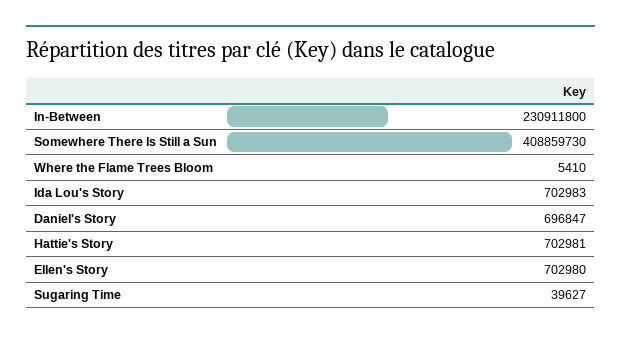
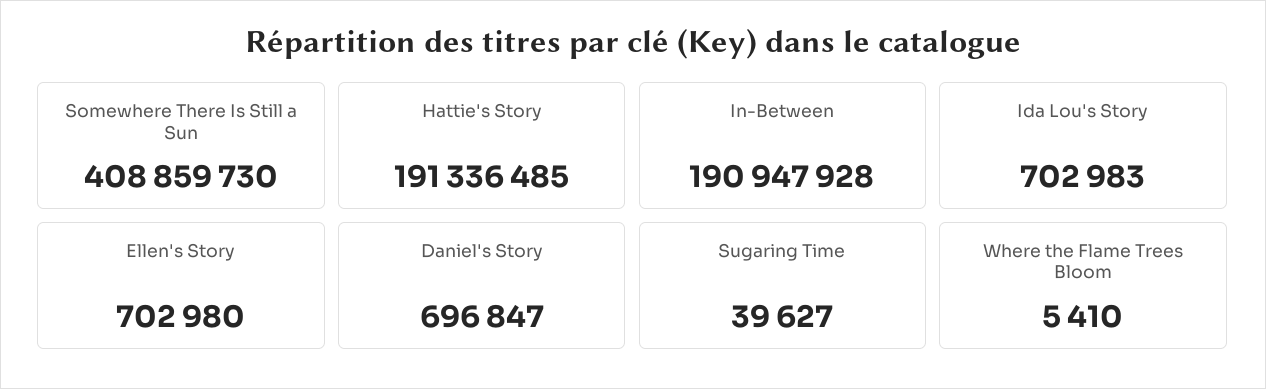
  {
-   "In-Between": 230911800,
+   "In-Between": 190947928,
    "Somewhere There Is Still a Sun": 408859730,
    "Where the Flame Trees Bloom": 5410,
    "Ida Lou's Story": 702983,
    "Daniel's Story": 696847,
-   "Hattie's Story": 702981,
+   "Hattie's Story": 191336485,
    "Ellen's Story": 702980,
    "Sugaring Time": 39627
  }

